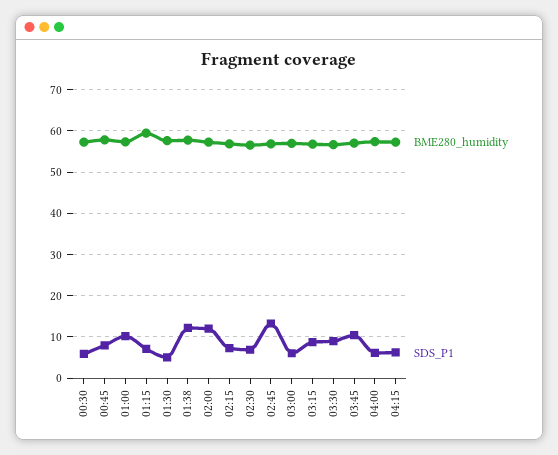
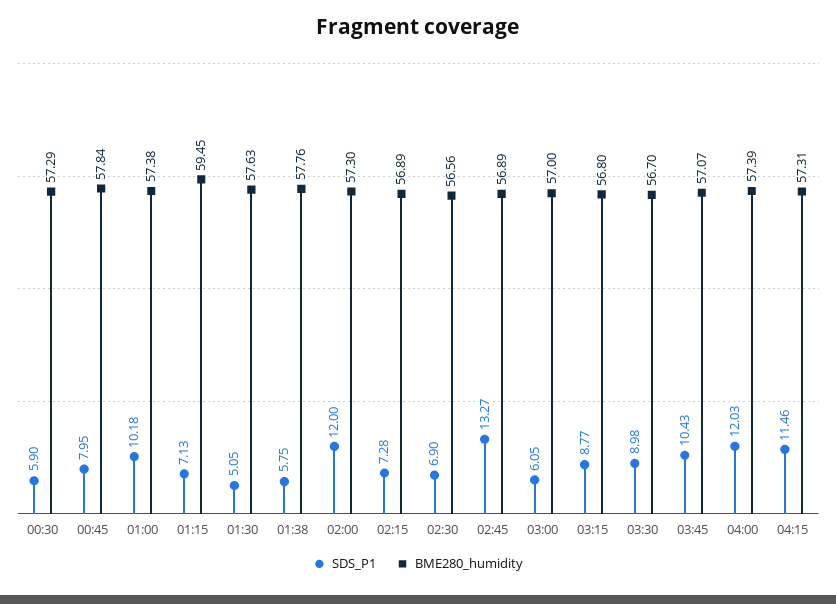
  {
    "BME280_humidity": {
      "00:30": 57.29,
      "00:45": 57.84,
      "01:00": 57.38,
      "01:15": 59.45,
      "01:30": 57.63,
      "01:38": 57.76,
      "02:00": 57.3,
      "02:15": 56.89,
      "02:30": 56.56,
      "02:45": 56.89,
      "03:00": 57,
      "03:15": 56.8,
      "03:30": 56.7,
      "03:45": 57.07,
      "04:00": 57.39,
      "04:15": 57.31
    },
    "SDS_P1": {
      "00:30": 5.9,
      "00:45": 7.95,
      "01:00": 10.18,
      "01:15": 7.13,
      "01:30": 5.05,
-     "01:38": 12,
+     "01:38": 5.75,
      "02:00": 12,
      "02:15": 7.28,
      "02:30": 6.9,
      "02:45": 13.27,
      "03:00": 6.05,
      "03:15": 8.77,
      "03:30": 8.98,
      "03:45": 10.43,
-     "04:00": 6,
+     "04:00": 12.03,
-     "04:15": 6
+     "04:15": 11.46
    }
  }

